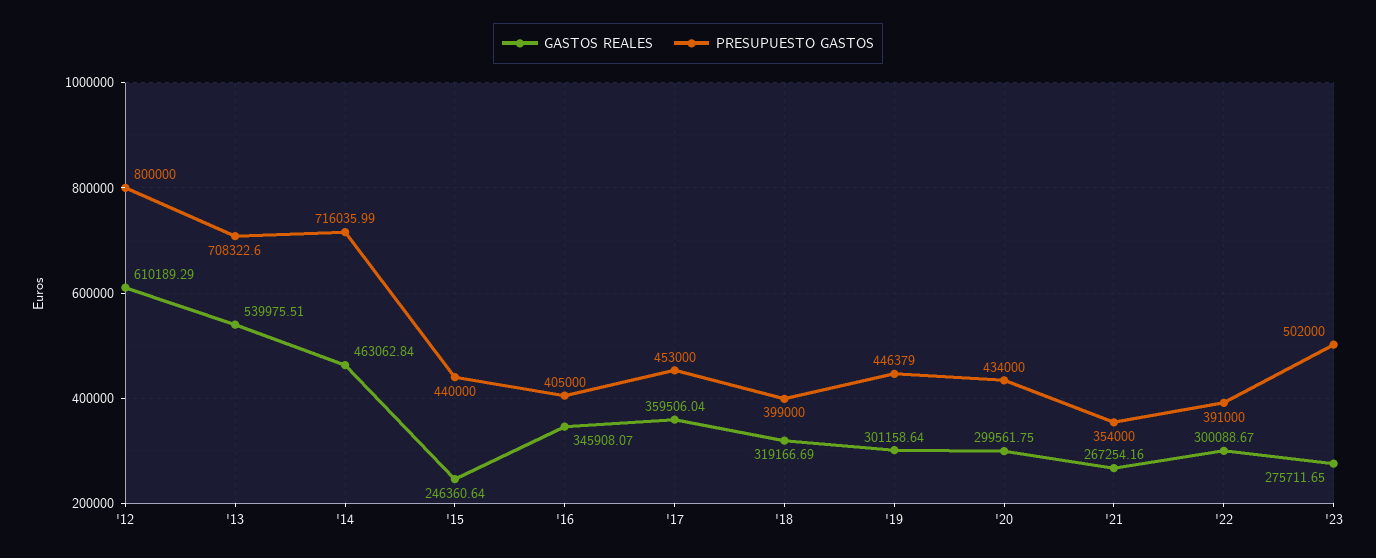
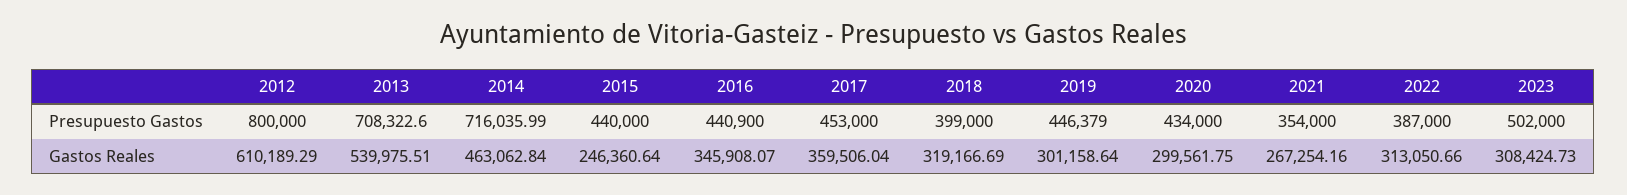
  {
    "GASTOS REALES": {
      "'12": 610189.29,
      "'13": 539975.51,
      "'14": 463062.84,
      "'15": 246360.64,
      "'16": 345908.07,
      "'17": 359506.04,
      "'18": 319166.69,
      "'19": 301158.64,
      "'20": 299561.75,
      "'21": 267254.16,
-     "'22": 300088.67,
+     "'22": 313050.66,
-     "'23": 275711.65
+     "'23": 308424.73
    },
    "PRESUPUESTO GASTOS": {
      "'12": 800000,
      "'13": 708322.6,
      "'14": 716035.99,
      "'15": 440000,
-     "'16": 405000,
+     "'16": 440900,
      "'17": 453000,
      "'18": 399000,
      "'19": 446379,
      "'20": 434000,
      "'21": 354000,
-     "'22": 391000,
+     "'22": 387000,
      "'23": 502000
    }
  }

